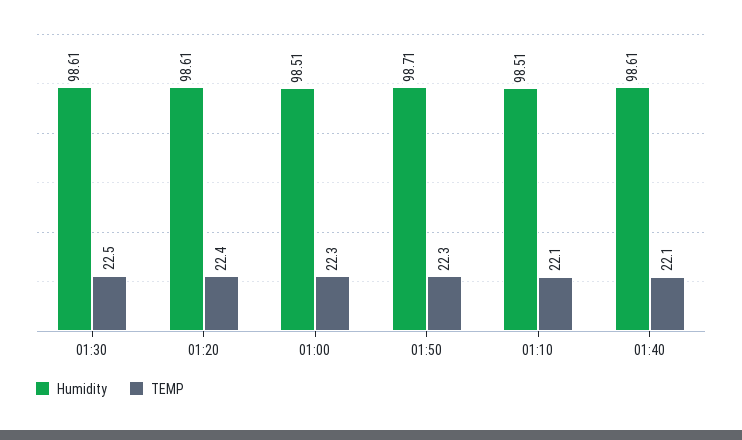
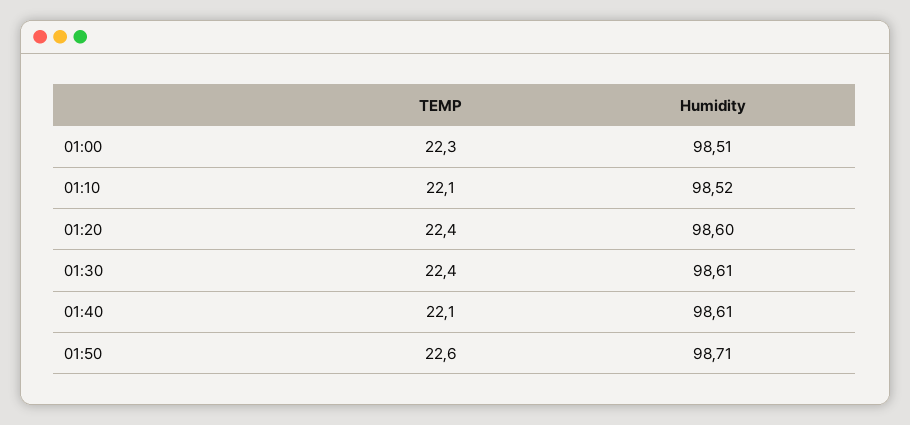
  {
    "Humidity": {
      "01:30": 98.61,
-     "01:20": 98.61,
+     "01:20": 98.6,
      "01:00": 98.51,
      "01:50": 98.71,
-     "01:10": 98.51,
+     "01:10": 98.52,
      "01:40": 98.61
    },
    "TEMP": {
-     "01:30": 22.5,
+     "01:30": 22.4,
      "01:20": 22.4,
      "01:00": 22.3,
-     "01:50": 22.3,
+     "01:50": 22.6,
      "01:10": 22.1,
      "01:40": 22.1
    }
  }

